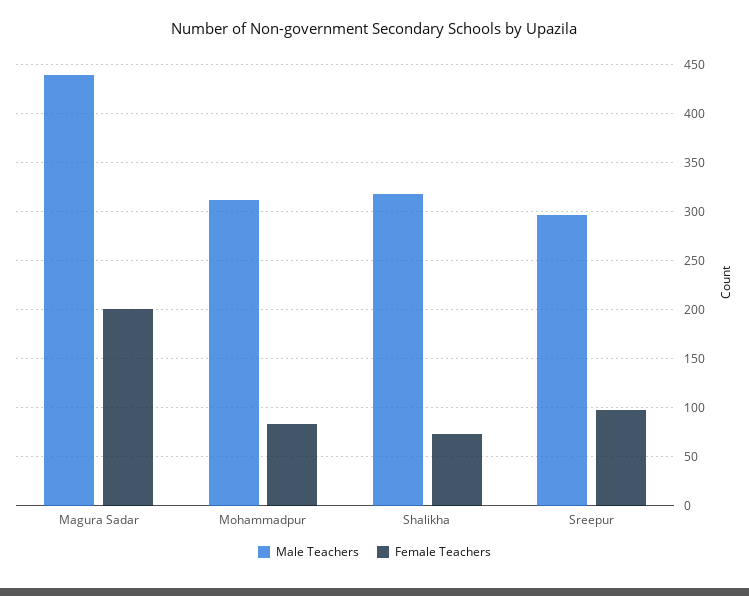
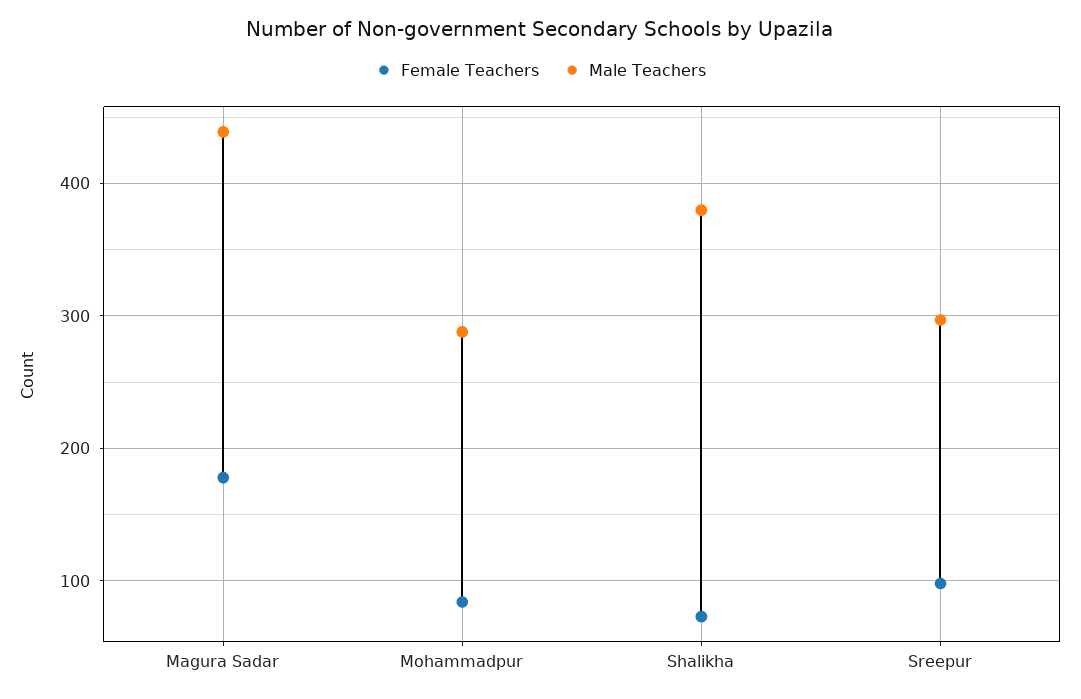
  {
    "Male Teachers": {
      "Magura Sadar": 440,
-     "Mohammadpur": 310,
+     "Mohammadpur": 290,
-     "Shalikha": 320,
+     "Shalikha": 380,
      "Sreepur": 300
    },
    "Female Teachers": {
-     "Magura Sadar": 200,
+     "Magura Sadar": 180,
      "Mohammadpur": 80,
      "Shalikha": 70,
      "Sreepur": 100
    }
  }

